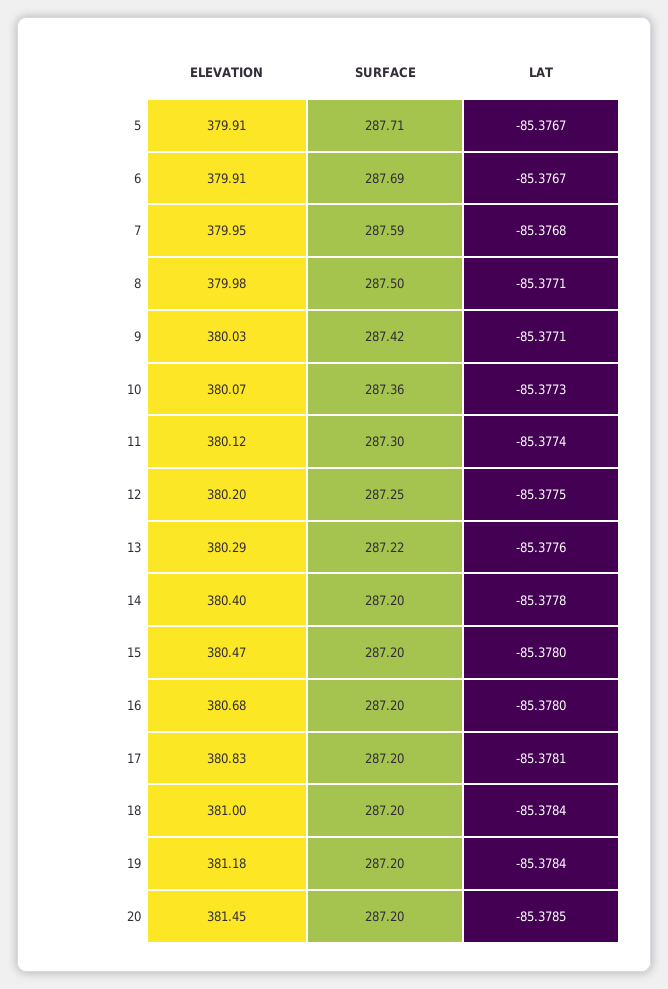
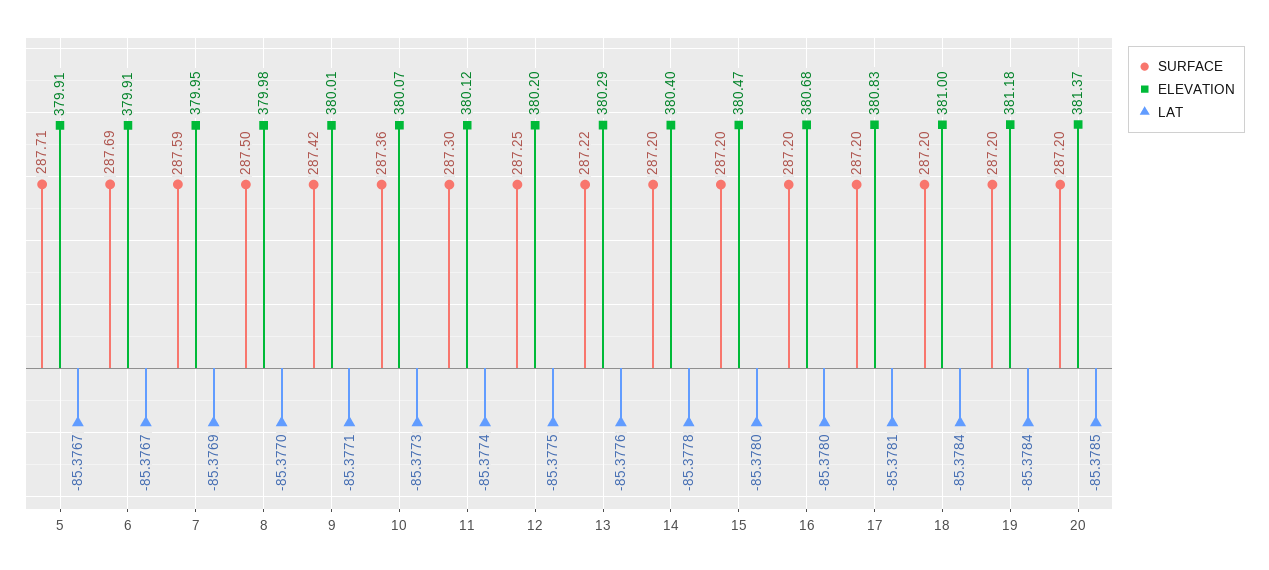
  {
    "ELEVATION": {
      "5": 379.91,
      "6": 379.91,
      "7": 379.95,
      "8": 379.98,
-     "9": 380.03,
+     "9": 380.01,
      "10": 380.07,
      "11": 380.12,
      "12": 380.2,
      "13": 380.29,
      "14": 380.4,
      "15": 380.47,
      "16": 380.68,
      "17": 380.83,
      "18": 381,
      "19": 381.18,
-     "20": 381.45
+     "20": 381.37
    },
    "SURFACE": {
      "5": 287.71,
      "6": 287.69,
      "7": 287.59,
      "8": 287.5,
      "9": 287.42,
      "10": 287.36,
      "11": 287.3,
      "12": 287.25,
      "13": 287.22,
      "14": 287.2,
      "15": 287.2,
      "16": 287.2,
      "17": 287.2,
      "18": 287.2,
      "19": 287.2,
      "20": 287.2
    },
    "LAT": {
      "5": -85.3767,
      "6": -85.3767,
-     "7": -85.3768,
+     "7": -85.3769,
-     "8": -85.3771,
+     "8": -85.377,
      "9": -85.3771,
      "10": -85.3773,
      "11": -85.3774,
      "12": -85.3775,
      "13": -85.3776,
      "14": -85.3778,
      "15": -85.378,
      "16": -85.378,
      "17": -85.3781,
      "18": -85.3784,
      "19": -85.3784,
      "20": -85.3785
    }
  }

